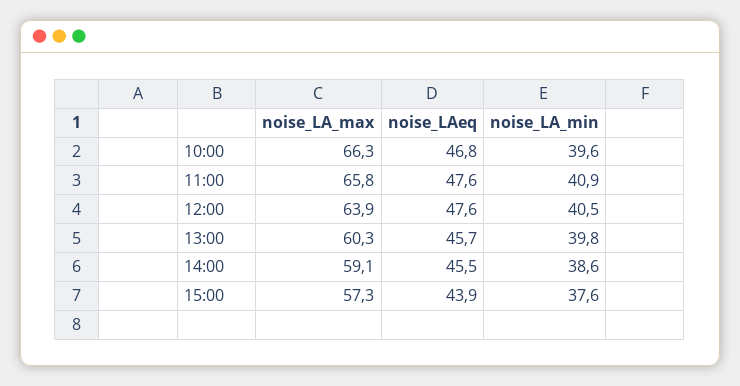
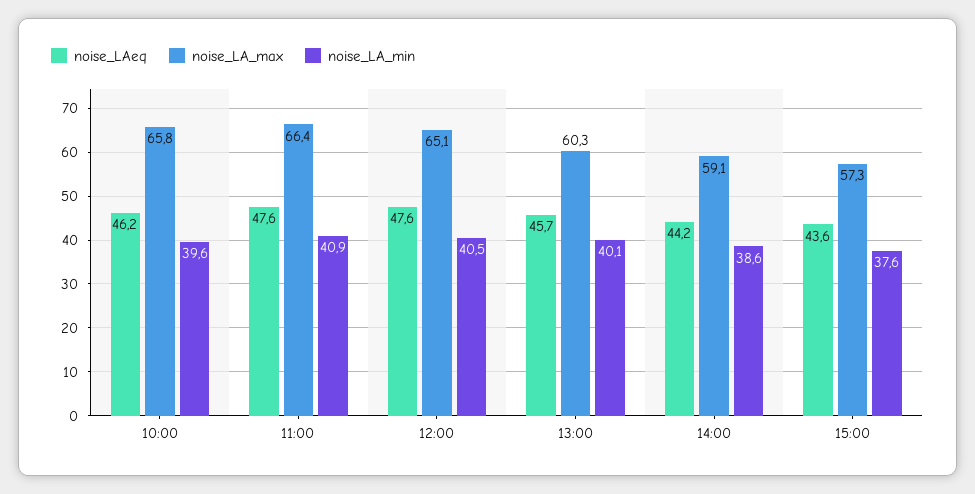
  {
    "noise_LA_max": {
-     "10:00": 66.3,
+     "10:00": 65.8,
-     "11:00": 65.8,
+     "11:00": 66.4,
-     "12:00": 63.9,
+     "12:00": 65.1,
      "13:00": 60.3,
      "14:00": 59.1,
      "15:00": 57.3
    },
    "noise_LAeq": {
-     "10:00": 46.8,
+     "10:00": 46.2,
      "11:00": 47.6,
      "12:00": 47.6,
      "13:00": 45.7,
-     "14:00": 45.5,
+     "14:00": 44.2,
-     "15:00": 43.9
+     "15:00": 43.6
    },
    "noise_LA_min": {
      "10:00": 39.6,
      "11:00": 40.9,
      "12:00": 40.5,
-     "13:00": 39.8,
+     "13:00": 40.1,
      "14:00": 38.6,
      "15:00": 37.6
    }
  }

